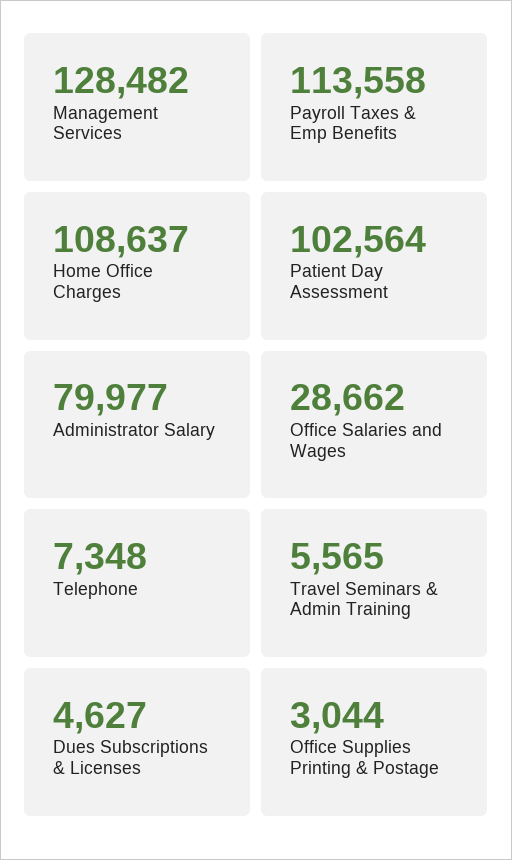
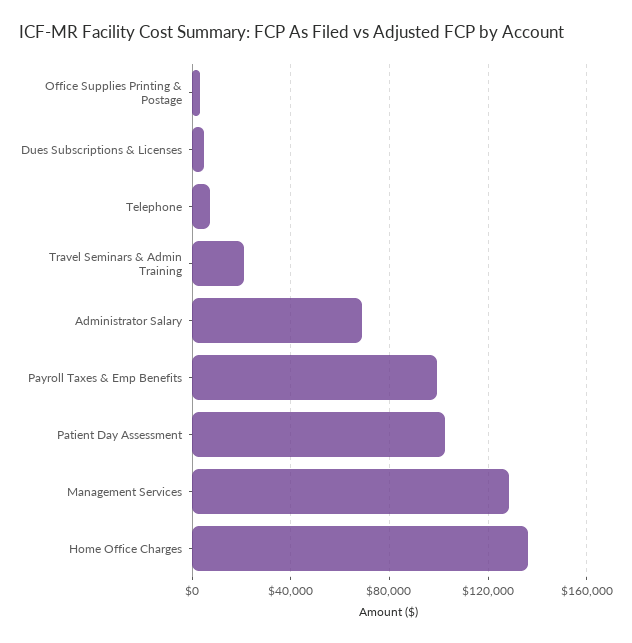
  {
    "Management Services": 128482,
-   "Payroll Taxes & Emp Benefits": 113558,
+   "Payroll Taxes & Emp Benefits": 100000,
-   "Home Office Charges": 108637,
+   "Home Office Charges": 135000,
    "Patient Day Assessment": 102564,
-   "Administrator Salary": 79977,
+   "Administrator Salary": 70000,
-   "Office Salaries and Wages": 28662,
    "Telephone": 7348,
-   "Travel Seminars & Admin Training": 5565,
+   "Travel Seminars & Admin Training": 20000,
    "Dues Subscriptions & Licenses": 4627,
    "Office Supplies Printing & Postage": 3044
  }

